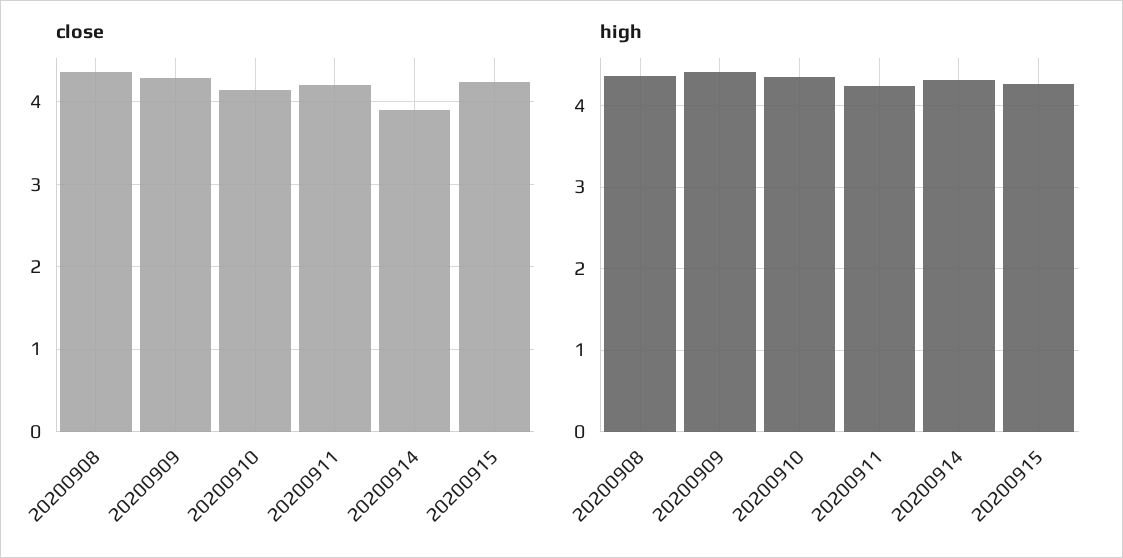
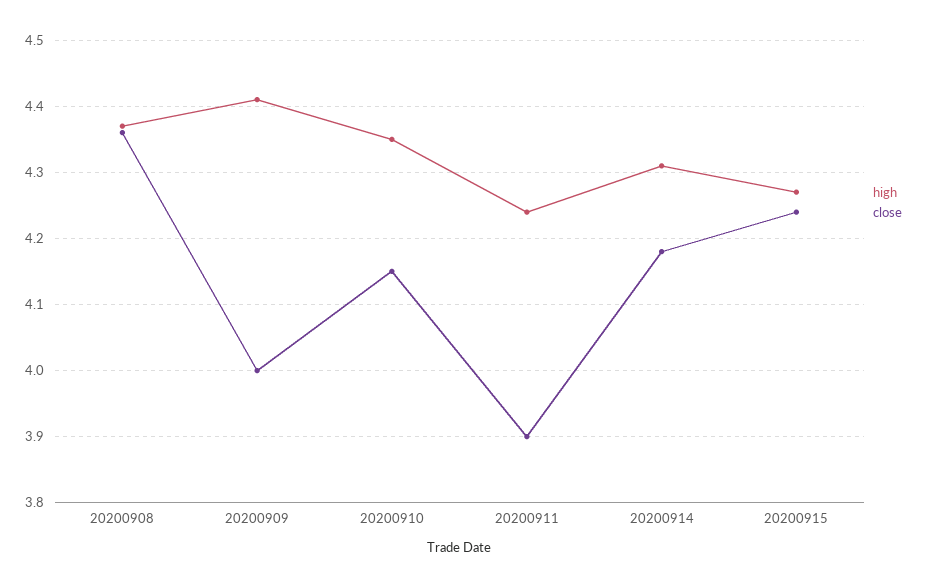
  {
    "close": {
      "20200908": 4.36,
-     "20200909": 4.3,
+     "20200909": 4,
      "20200910": 4.15,
-     "20200911": 4.2,
+     "20200911": 3.9,
-     "20200914": 3.9,
+     "20200914": 4.18,
      "20200915": 4.24
    },
    "high": {
      "20200908": 4.37,
      "20200909": 4.41,
      "20200910": 4.35,
      "20200911": 4.24,
      "20200914": 4.31,
      "20200915": 4.27
    }
  }

